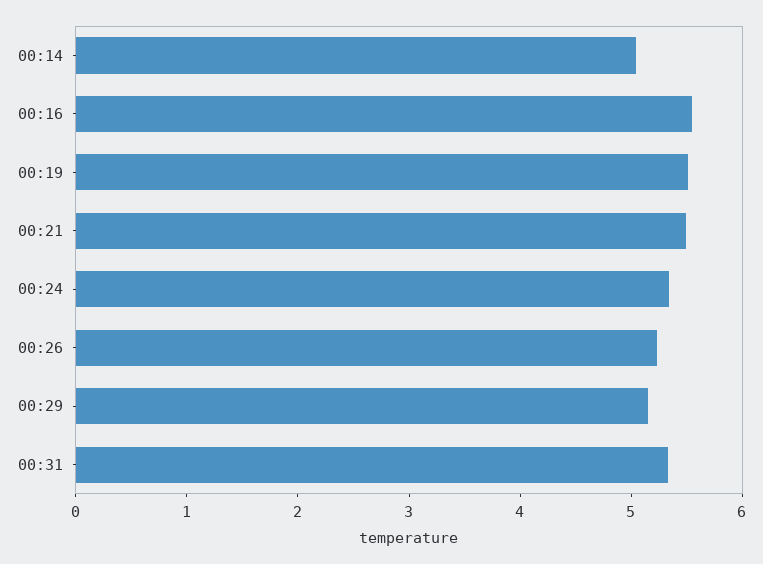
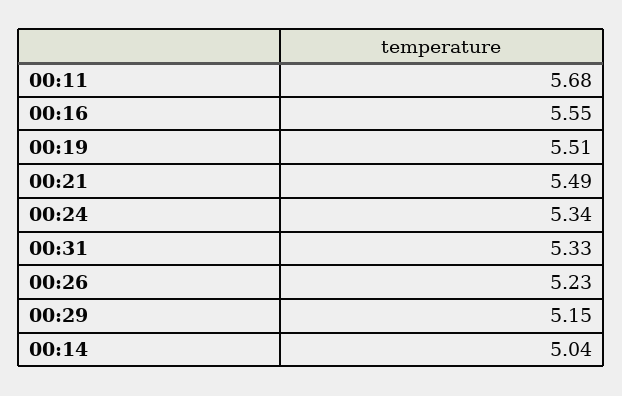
  {
    "00:14": 5.04,
    "00:16": 5.55,
    "00:19": 5.51,
    "00:21": 5.49,
    "00:24": 5.34,
    "00:26": 5.23,
    "00:29": 5.15,
-   "00:31": 5.33
+   "00:31": 5.33,
+   "00:11": 5.68
  }

